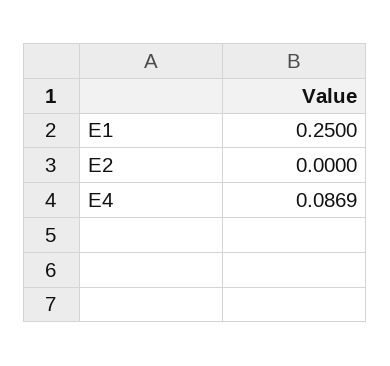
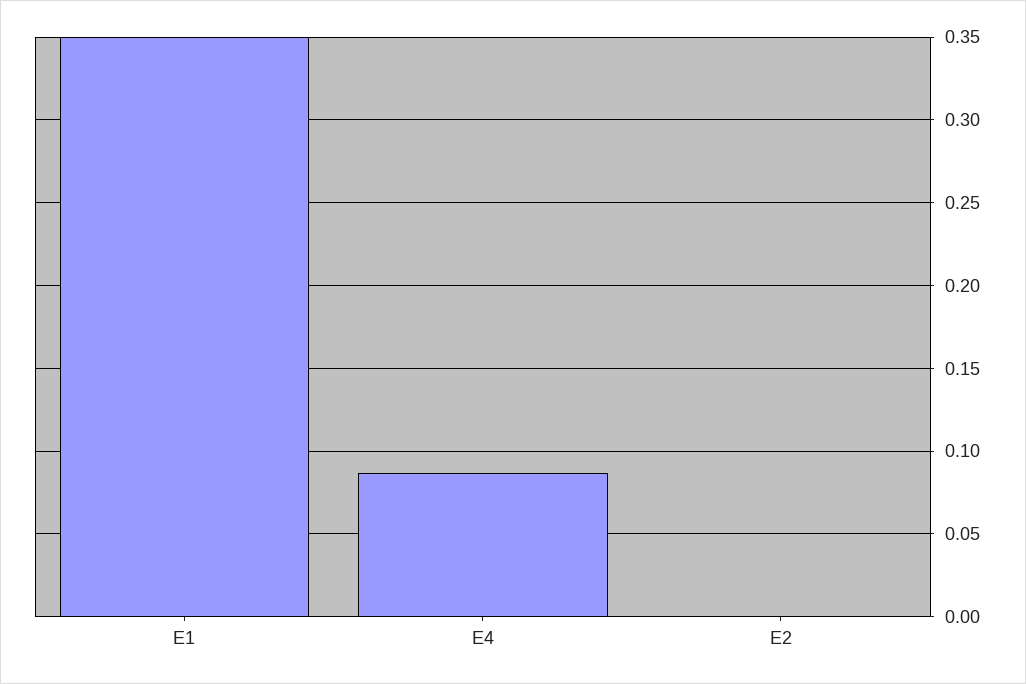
  {
-   "E1": 0.25,
+   "E1": 0.35,
    "E2": 0,
    "E4": 0.0869
  }

